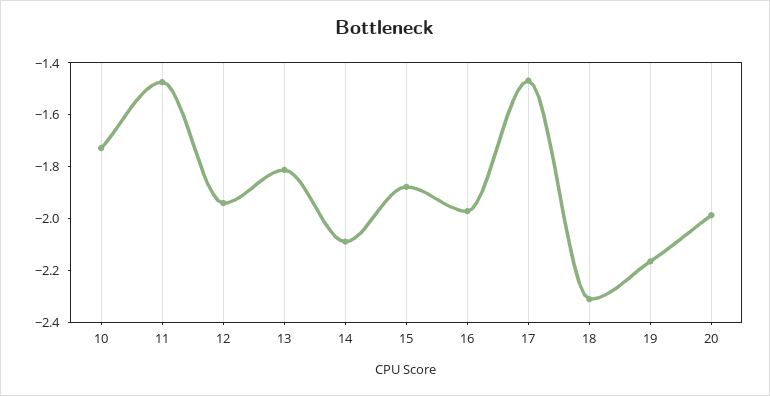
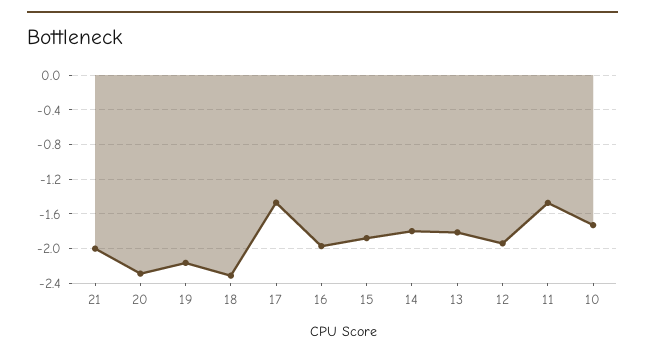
  {
    "10": -1.75,
    "11": -1.45,
    "12": -1.95,
    "13": -1.8,
-   "14": -2.1,
+   "14": -1.8,
    "15": -1.9,
    "16": -1.95,
    "17": -1.45,
    "18": -2.3,
    "19": -2.15,
-   "20": -2
+   "20": -2.3,
+   "21": -2
  }

